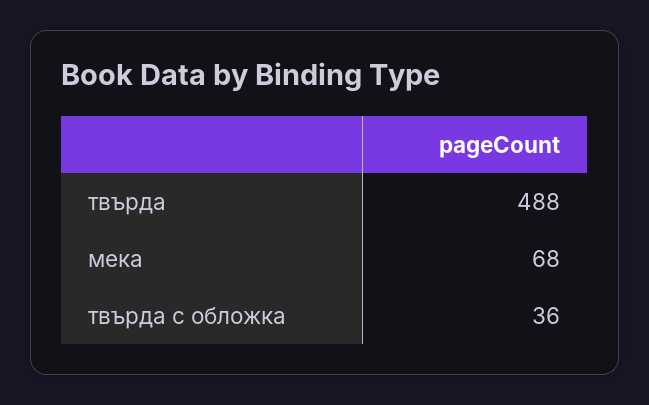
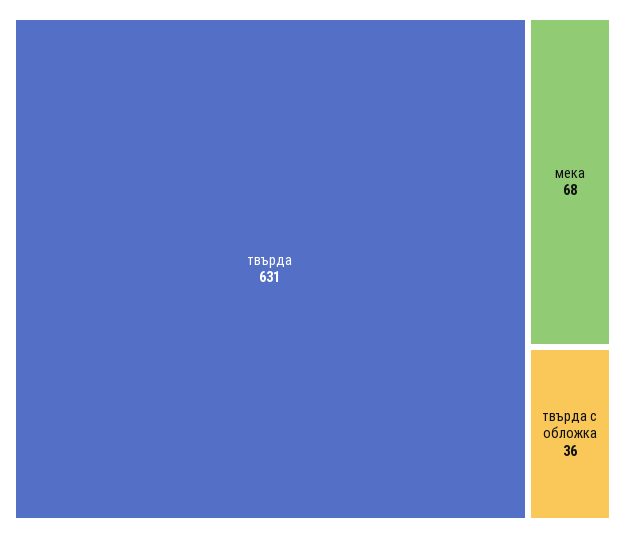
  {
-   "твърда": 488,
+   "твърда": 631,
    "мека": 68,
    "твърда с обложка": 36
  }

